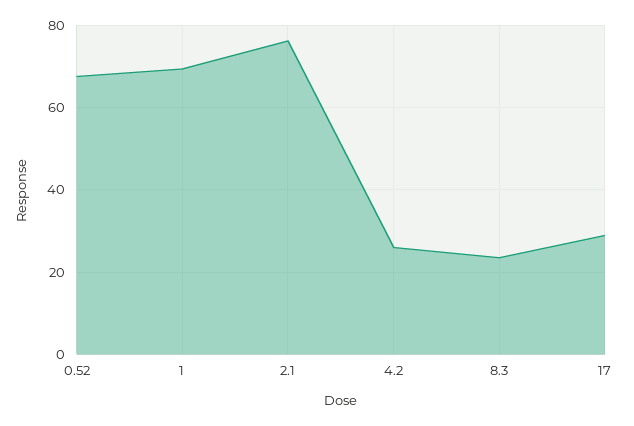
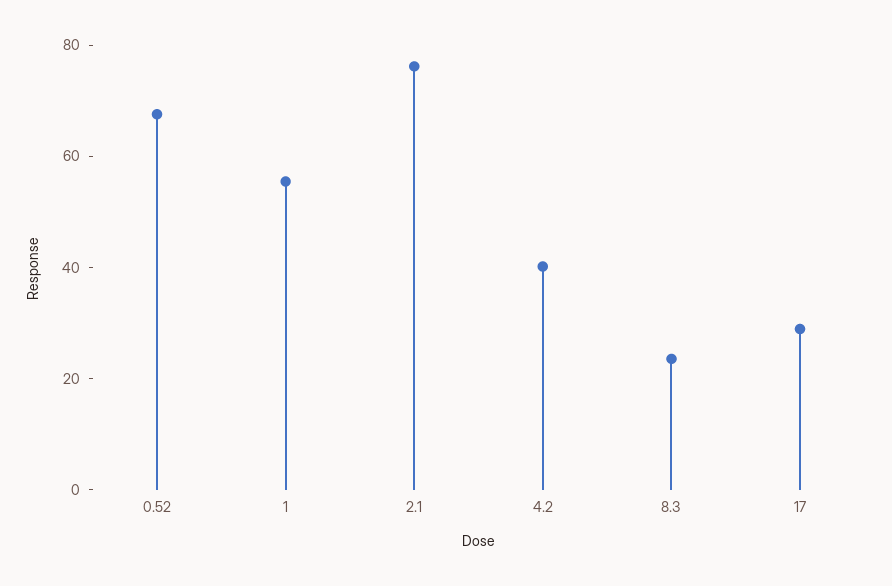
  {
    "0.52": 68,
-   "1": 70,
+   "1": 55,
    "2.1": 76,
-   "4.2": 26,
+   "4.2": 40,
    "8.3": 24,
    "17": 28
  }

